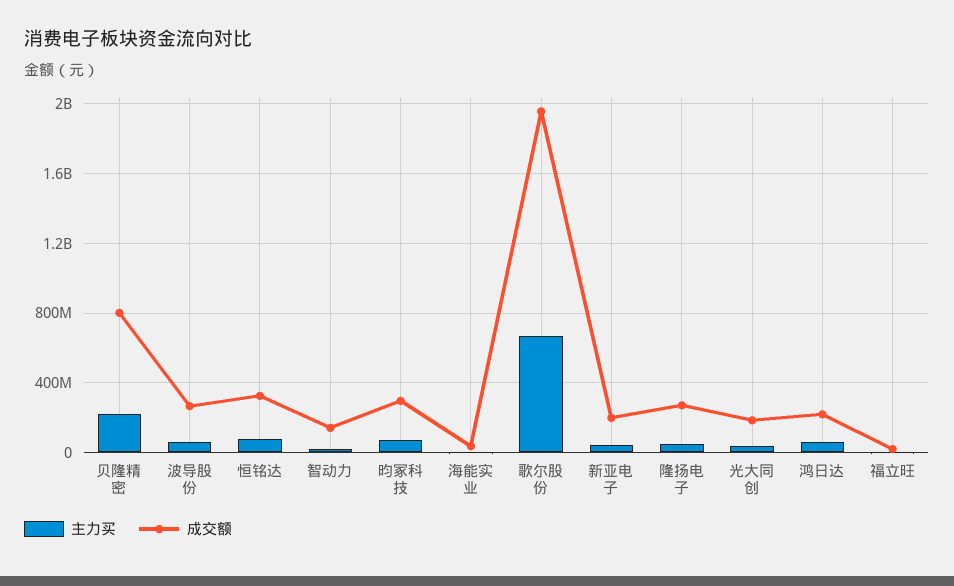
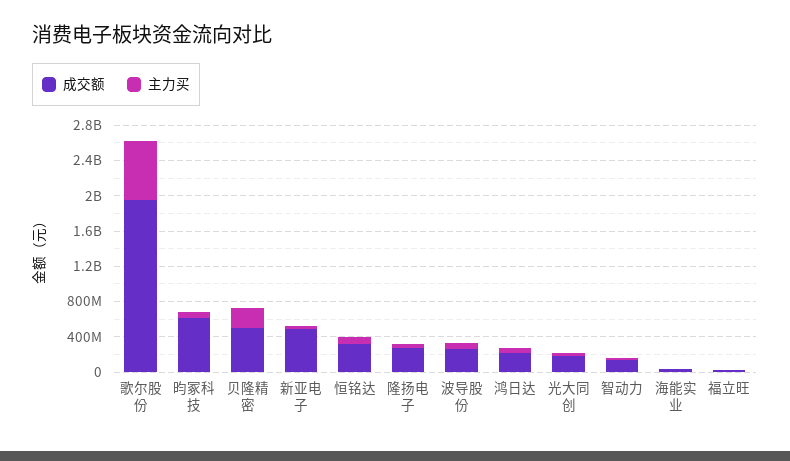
  {
    "主力买": {
      "贝隆精密": 200000000,
      "波导股份": 50000000,
      "恒铭达": 100000000,
      "智动力": 0,
      "昀冢科技": 50000000,
      "海能实业": 0,
      "歌尔股份": 650000000,
      "新亚电子": 50000000,
      "隆扬电子": 50000000,
      "光大同创": 50000000,
      "鸿日达": 50000000,
      "福立旺": 0
    },
    "成交额": {
-     "贝隆精密": 800000000,
+     "贝隆精密": 500000000,
      "波导股份": 250000000,
      "恒铭达": 300000000,
      "智动力": 150000000,
-     "昀冢科技": 300000000,
+     "昀冢科技": 600000000,
      "海能实业": 50000000,
      "歌尔股份": 1950000000,
-     "新亚电子": 200000000,
+     "新亚电子": 500000000,
      "隆扬电子": 250000000,
      "光大同创": 200000000,
      "鸿日达": 200000000,
      "福立旺": 0
    }
  }

